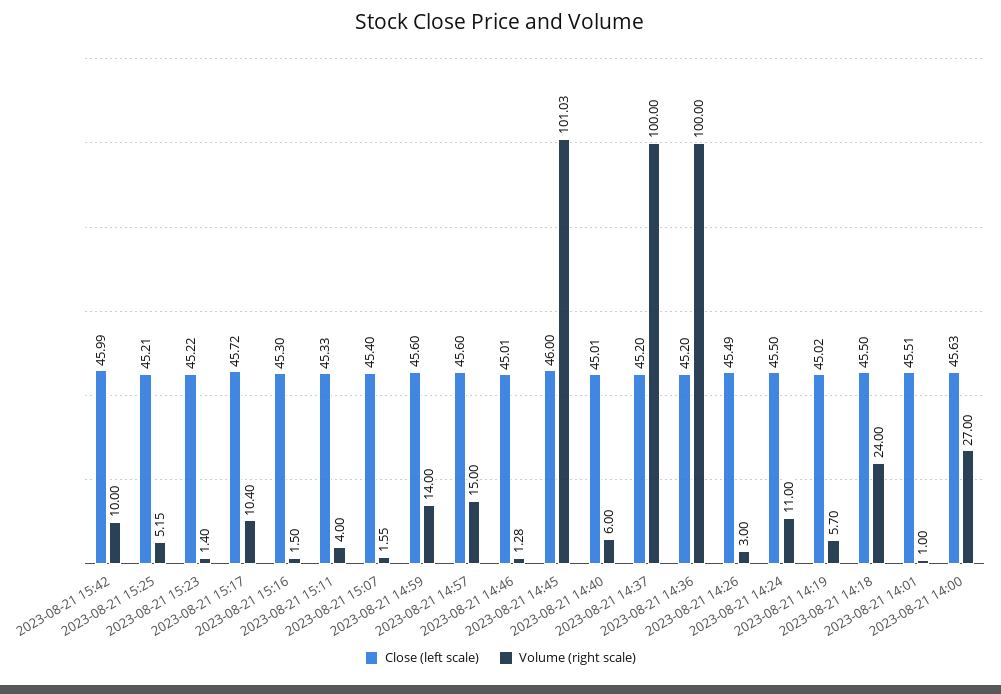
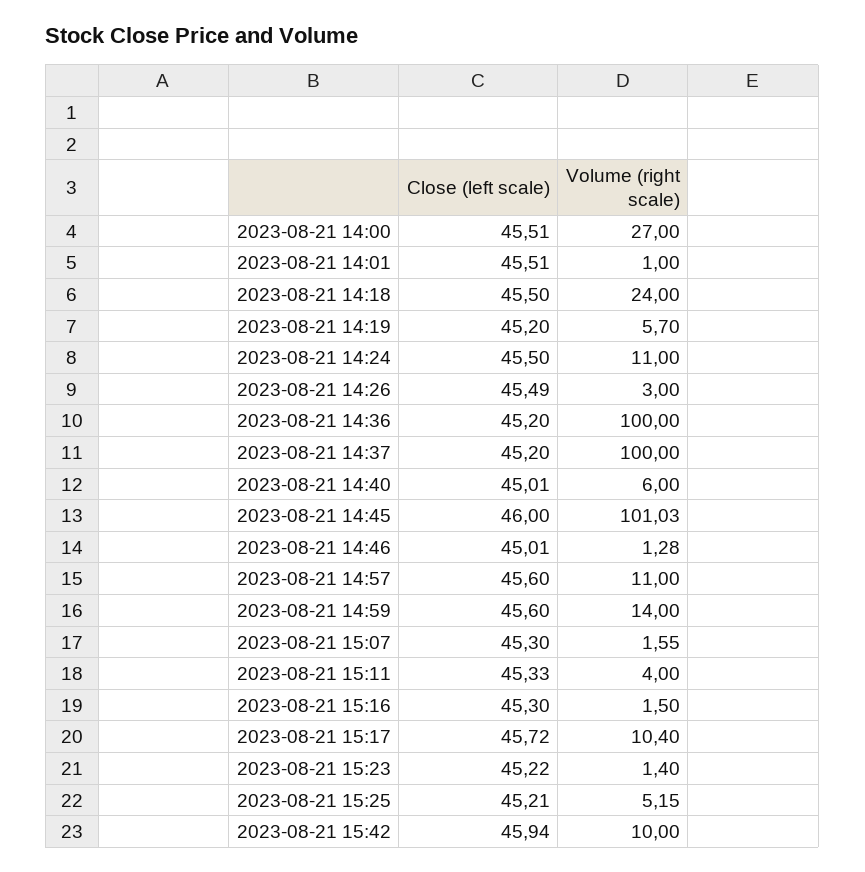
  {
    "Close (left scale)": {
-     "2023-08-21 15:42": 45.99,
+     "2023-08-21 15:42": 45.94,
      "2023-08-21 15:25": 45.21,
      "2023-08-21 15:23": 45.22,
      "2023-08-21 15:17": 45.72,
      "2023-08-21 15:16": 45.3,
      "2023-08-21 15:11": 45.33,
-     "2023-08-21 15:07": 45.4,
+     "2023-08-21 15:07": 45.3,
      "2023-08-21 14:59": 45.6,
      "2023-08-21 14:57": 45.6,
      "2023-08-21 14:46": 45.01,
      "2023-08-21 14:45": 46,
      "2023-08-21 14:40": 45.01,
      "2023-08-21 14:37": 45.2,
      "2023-08-21 14:36": 45.2,
      "2023-08-21 14:26": 45.49,
      "2023-08-21 14:24": 45.5,
-     "2023-08-21 14:19": 45.02,
+     "2023-08-21 14:19": 45.2,
      "2023-08-21 14:18": 45.5,
      "2023-08-21 14:01": 45.51,
-     "2023-08-21 14:00": 45.63
+     "2023-08-21 14:00": 45.51
    },
    "Volume (right scale)": {
      "2023-08-21 15:42": 10,
      "2023-08-21 15:25": 5.15,
      "2023-08-21 15:23": 1.4,
      "2023-08-21 15:17": 10.4,
      "2023-08-21 15:16": 1.5,
      "2023-08-21 15:11": 4,
      "2023-08-21 15:07": 1.55,
      "2023-08-21 14:59": 14,
-     "2023-08-21 14:57": 15,
+     "2023-08-21 14:57": 11,
      "2023-08-21 14:46": 1.28,
      "2023-08-21 14:45": 101.03,
      "2023-08-21 14:40": 6,
      "2023-08-21 14:37": 100,
      "2023-08-21 14:36": 100,
      "2023-08-21 14:26": 3,
      "2023-08-21 14:24": 11,
      "2023-08-21 14:19": 5.7,
      "2023-08-21 14:18": 24,
      "2023-08-21 14:01": 1,
      "2023-08-21 14:00": 27
    }
  }

